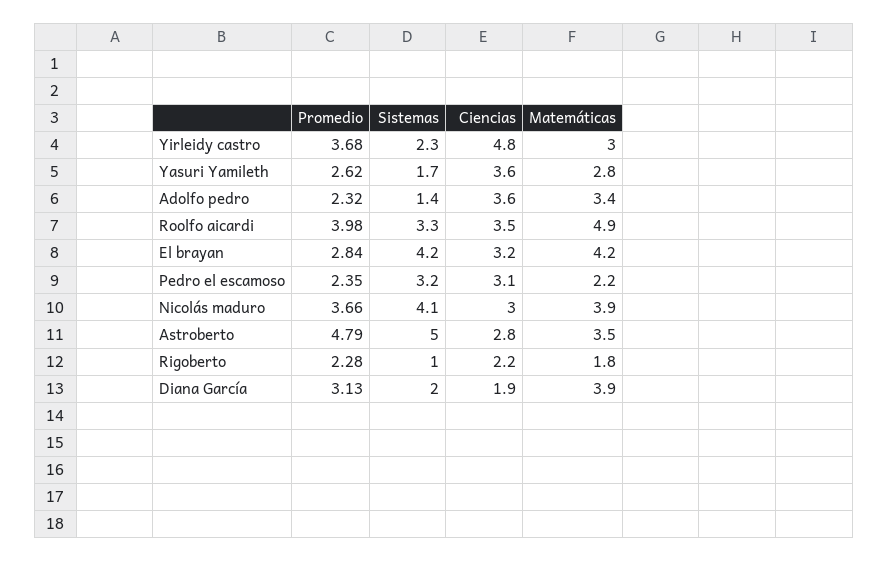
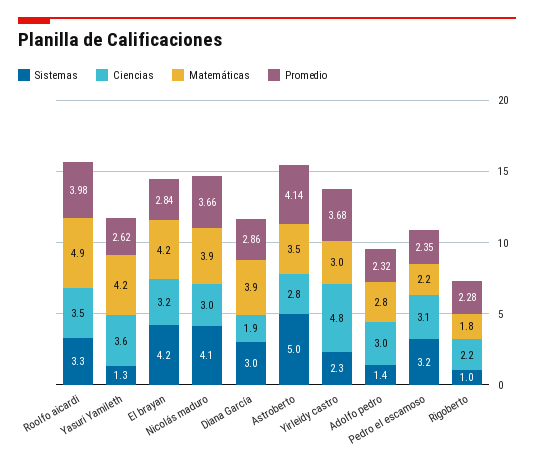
  {
    "Promedio": {
      "Yirleidy castro": 3.68,
      "Yasuri Yamileth": 2.62,
      "Adolfo pedro": 2.32,
      "Roolfo aicardi": 3.98,
      "El brayan": 2.84,
      "Pedro el escamoso": 2.35,
      "Nicolás maduro": 3.66,
-     "Astroberto": 4.79,
+     "Astroberto": 4.14,
      "Rigoberto": 2.28,
-     "Diana García": 3.13
+     "Diana García": 2.86
    },
    "Sistemas": {
      "Yirleidy castro": 2.3,
-     "Yasuri Yamileth": 1.7,
+     "Yasuri Yamileth": 1.3,
      "Adolfo pedro": 1.4,
      "Roolfo aicardi": 3.3,
      "El brayan": 4.2,
      "Pedro el escamoso": 3.2,
      "Nicolás maduro": 4.1,
      "Astroberto": 5,
      "Rigoberto": 1,
-     "Diana García": 2
+     "Diana García": 3
    },
    "Ciencias": {
      "Yirleidy castro": 4.8,
      "Yasuri Yamileth": 3.6,
-     "Adolfo pedro": 3.6,
+     "Adolfo pedro": 3,
      "Roolfo aicardi": 3.5,
      "El brayan": 3.2,
      "Pedro el escamoso": 3.1,
      "Nicolás maduro": 3,
      "Astroberto": 2.8,
      "Rigoberto": 2.2,
      "Diana García": 1.9
    },
    "Matemáticas": {
      "Yirleidy castro": 3,
-     "Yasuri Yamileth": 2.8,
+     "Yasuri Yamileth": 4.2,
-     "Adolfo pedro": 3.4,
+     "Adolfo pedro": 2.8,
      "Roolfo aicardi": 4.9,
      "El brayan": 4.2,
      "Pedro el escamoso": 2.2,
      "Nicolás maduro": 3.9,
      "Astroberto": 3.5,
      "Rigoberto": 1.8,
      "Diana García": 3.9
    }
  }

